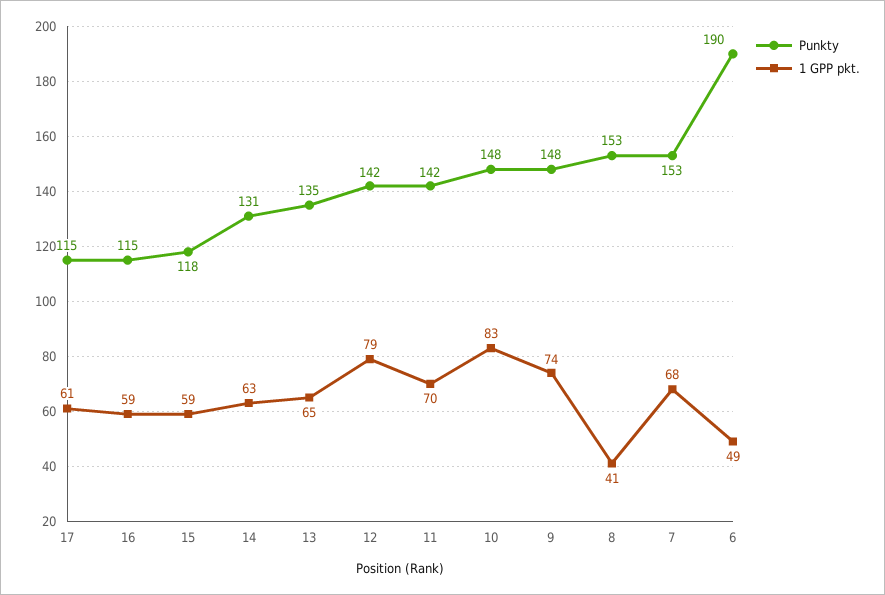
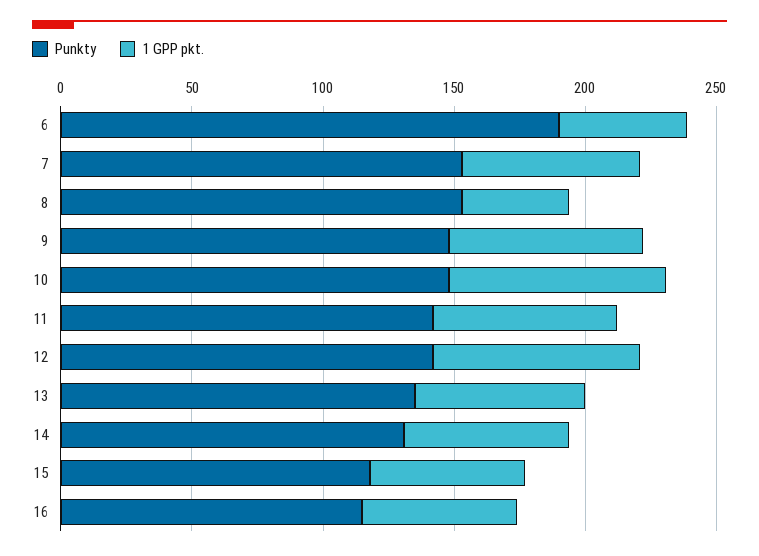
  {
    "Punkty": {
-     "17": 115,
      "16": 115,
      "15": 118,
      "14": 131,
      "13": 135,
      "12": 142,
      "11": 142,
      "10": 148,
      "9": 148,
      "8": 153,
      "7": 153,
      "6": 190
    },
    "1 GPP pkt.": {
-     "17": 61,
      "16": 59,
      "15": 59,
      "14": 63,
      "13": 65,
      "12": 79,
      "11": 70,
      "10": 83,
      "9": 74,
      "8": 41,
      "7": 68,
      "6": 49
    }
  }

